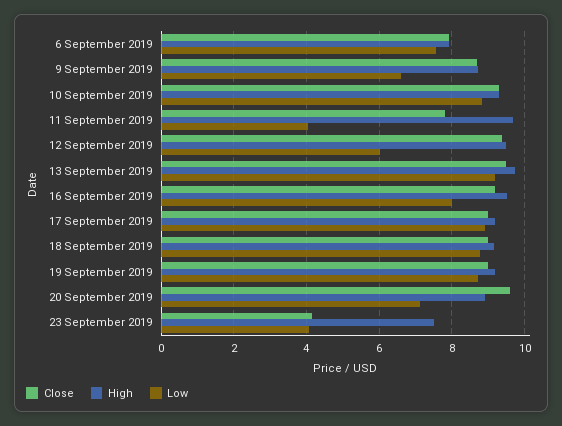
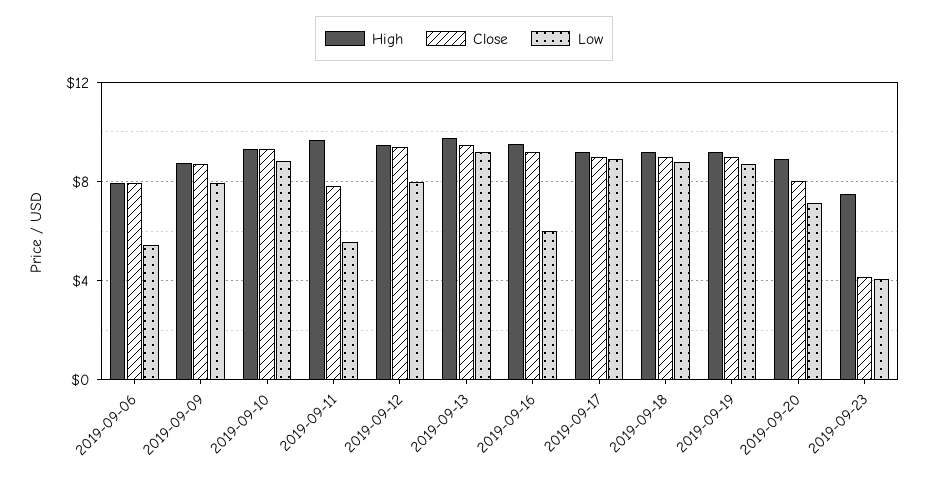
  {
    "Close": {
      "6 September 2019": 8,
      "9 September 2019": 8.8,
      "10 September 2019": 9.4,
      "11 September 2019": 7.8,
      "12 September 2019": 9.4,
      "13 September 2019": 9.4,
      "16 September 2019": 9.2,
      "17 September 2019": 9,
      "18 September 2019": 9,
      "19 September 2019": 9,
-     "20 September 2019": 9.6,
+     "20 September 2019": 8,
      "23 September 2019": 4.2
    },
    "High": {
      "6 September 2019": 8,
      "9 September 2019": 8.8,
      "10 September 2019": 9.4,
      "11 September 2019": 9.6,
      "12 September 2019": 9.4,
      "13 September 2019": 9.8,
      "16 September 2019": 9.6,
      "17 September 2019": 9.2,
      "18 September 2019": 9.2,
      "19 September 2019": 9.2,
      "20 September 2019": 9,
      "23 September 2019": 7.6
    },
    "Low": {
-     "6 September 2019": 7.6,
+     "6 September 2019": 5.5,
-     "9 September 2019": 6.6,
+     "9 September 2019": 8,
      "10 September 2019": 8.8,
-     "11 September 2019": 4,
+     "11 September 2019": 5.5,
-     "12 September 2019": 6,
+     "12 September 2019": 8,
      "13 September 2019": 9.2,
-     "16 September 2019": 8,
+     "16 September 2019": 6,
      "17 September 2019": 9,
      "18 September 2019": 8.8,
      "19 September 2019": 8.8,
      "20 September 2019": 7.2,
      "23 September 2019": 4
    }
  }

